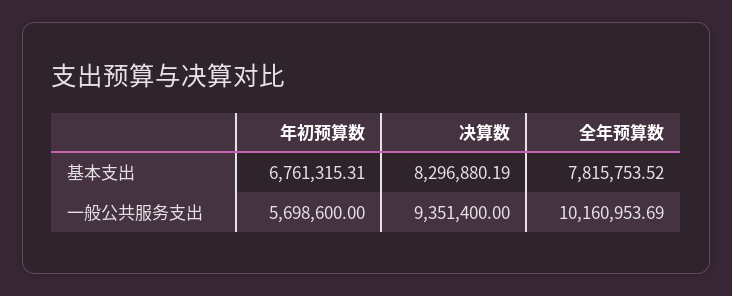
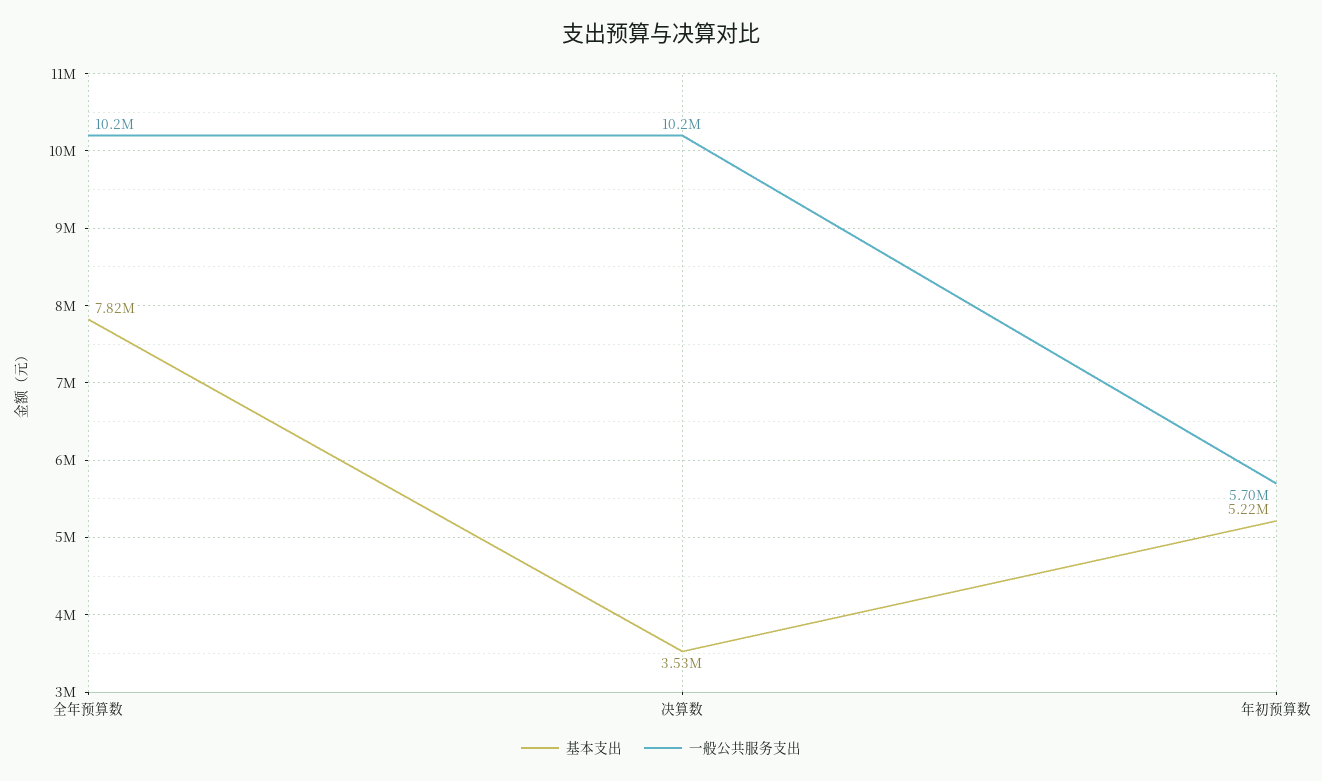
  {
    "基本支出": {
-     "年初预算数": 6761315.31,
+     "年初预算数": 5220000,
-     "决算数": 8296880.19,
+     "决算数": 3530000,
      "全年预算数": 7815753.52
    },
    "一般公共服务支出": {
      "年初预算数": 5698600,
-     "决算数": 9351400,
+     "决算数": 10200000,
      "全年预算数": 10160953.69
    }
  }

